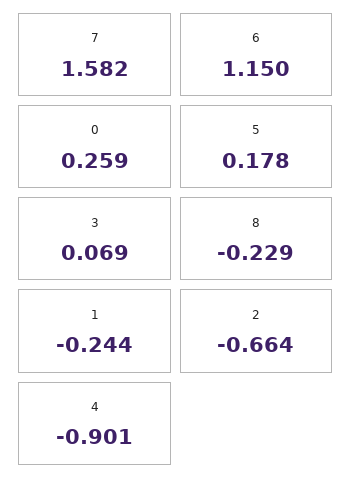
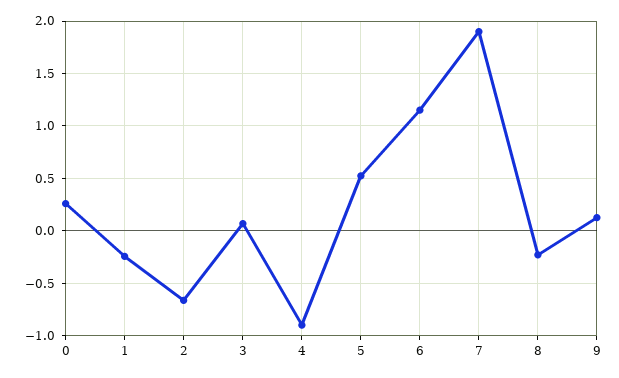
  {
-   "7": 1.582,
+   "7": 1.9,
    "6": 1.15,
    "0": 0.259,
-   "5": 0.178,
+   "5": 0.5,
    "3": 0.069,
    "8": -0.229,
    "1": -0.244,
    "2": -0.664,
-   "4": -0.901
+   "4": -0.901,
+   "9": 0.1
  }

